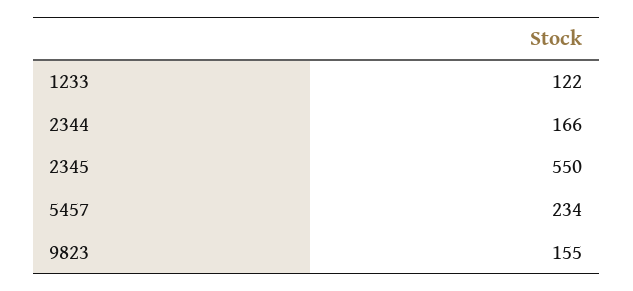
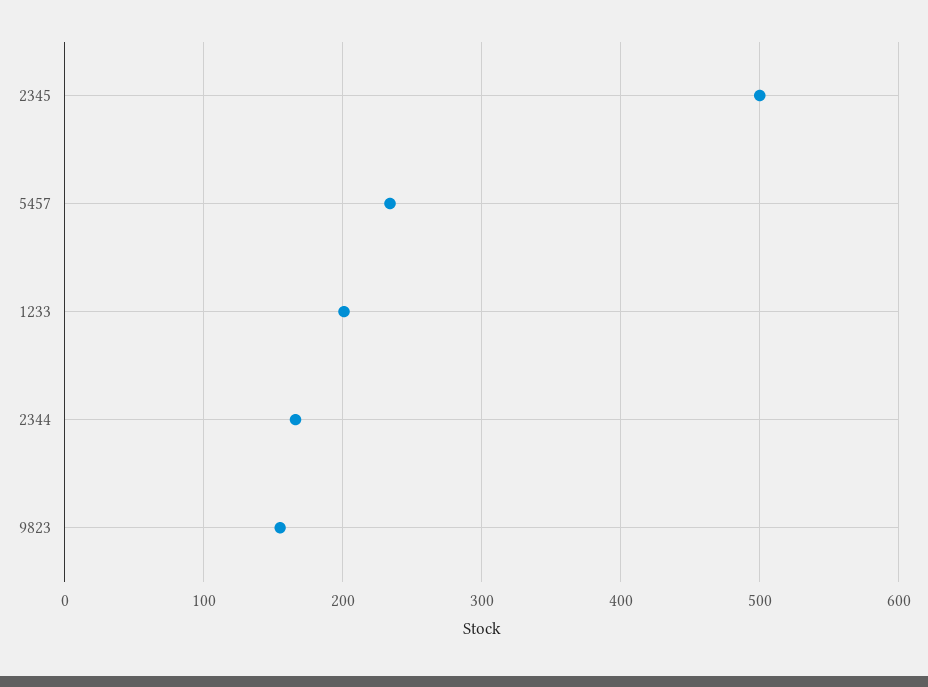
  {
-   "1233": 122,
+   "1233": 200,
    "2344": 166,
-   "2345": 550,
+   "2345": 500,
    "5457": 234,
    "9823": 155
  }

